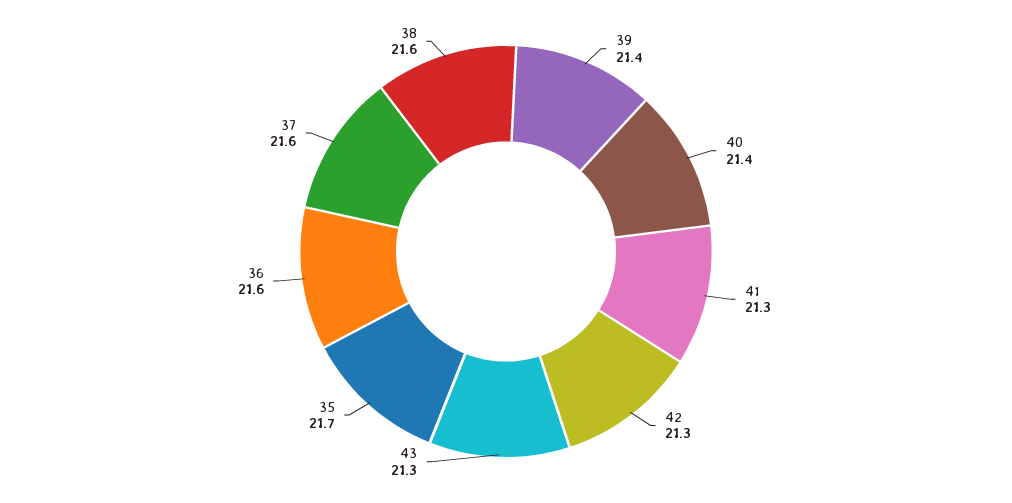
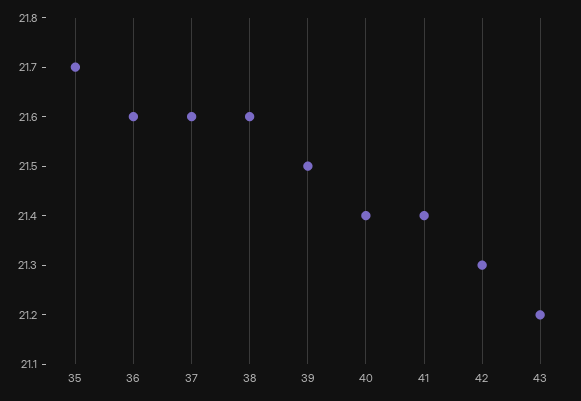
  {
-   "39": 21.4,
+   "39": 21.5,
    "40": 21.4,
-   "41": 21.3,
+   "41": 21.4,
    "42": 21.3,
-   "43": 21.3,
+   "43": 21.2,
    "35": 21.7,
    "36": 21.6,
    "37": 21.6,
    "38": 21.6
  }

